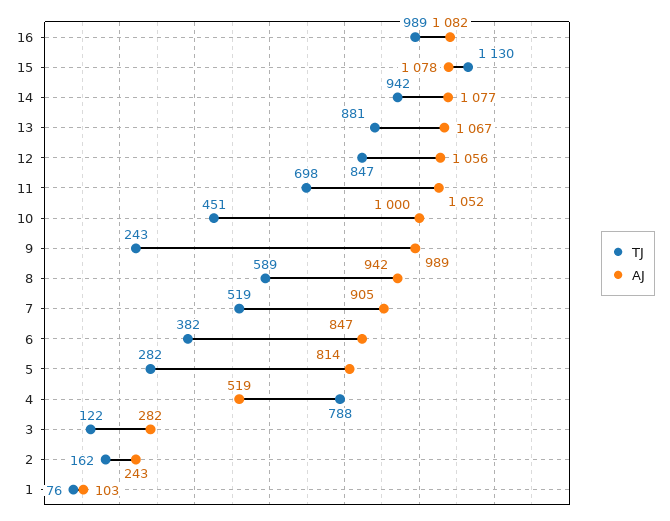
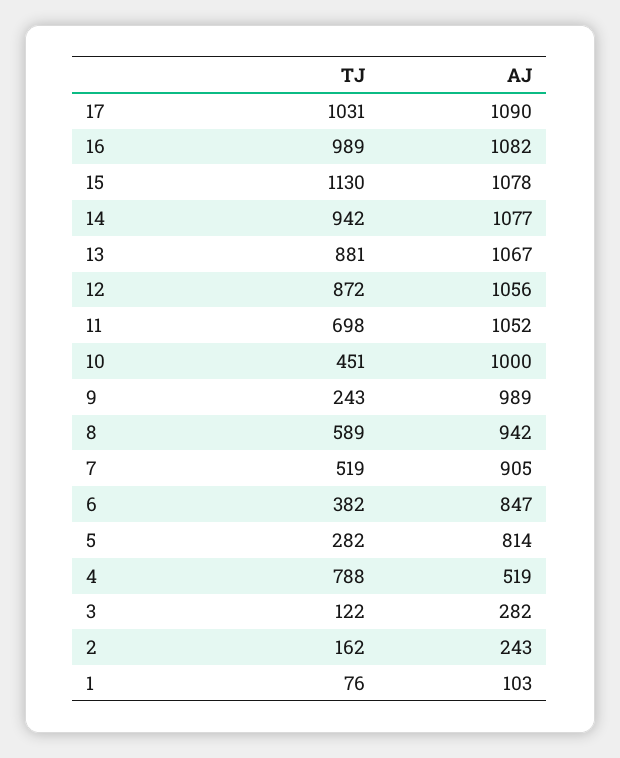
  {
    "TJ": {
      "16": 989,
      "15": 1130,
      "14": 942,
      "13": 881,
-     "12": 847,
+     "12": 872,
      "11": 698,
      "10": 451,
      "9": 243,
      "8": 589,
      "7": 519,
      "6": 382,
      "5": 282,
      "4": 788,
      "3": 122,
      "2": 162,
-     "1": 76
+     "1": 76,
+     "17": 1031
    },
    "AJ": {
      "16": 1082,
      "15": 1078,
      "14": 1077,
      "13": 1067,
      "12": 1056,
      "11": 1052,
      "10": 1000,
      "9": 989,
      "8": 942,
      "7": 905,
      "6": 847,
      "5": 814,
      "4": 519,
      "3": 282,
      "2": 243,
-     "1": 103
+     "1": 103,
+     "17": 1090
    }
  }

